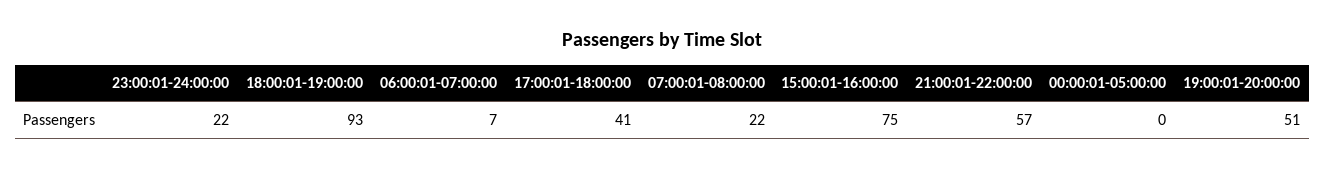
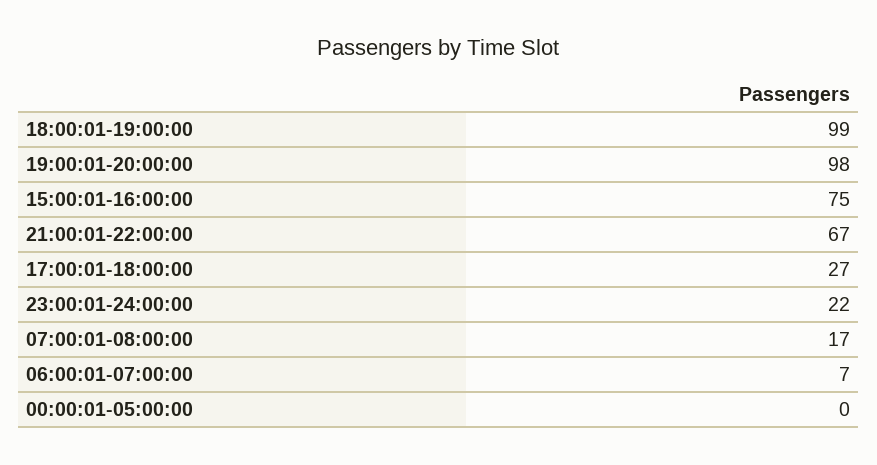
  {
    "23:00:01-24:00:00": 22,
-   "18:00:01-19:00:00": 93,
+   "18:00:01-19:00:00": 99,
    "06:00:01-07:00:00": 7,
-   "17:00:01-18:00:00": 41,
+   "17:00:01-18:00:00": 27,
-   "07:00:01-08:00:00": 22,
+   "07:00:01-08:00:00": 17,
    "15:00:01-16:00:00": 75,
-   "21:00:01-22:00:00": 57,
+   "21:00:01-22:00:00": 67,
    "00:00:01-05:00:00": 0,
-   "19:00:01-20:00:00": 51
+   "19:00:01-20:00:00": 98
  }

